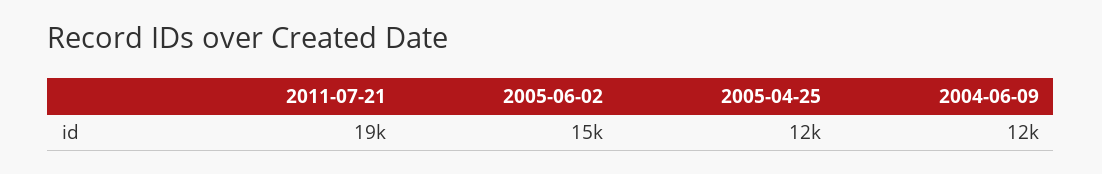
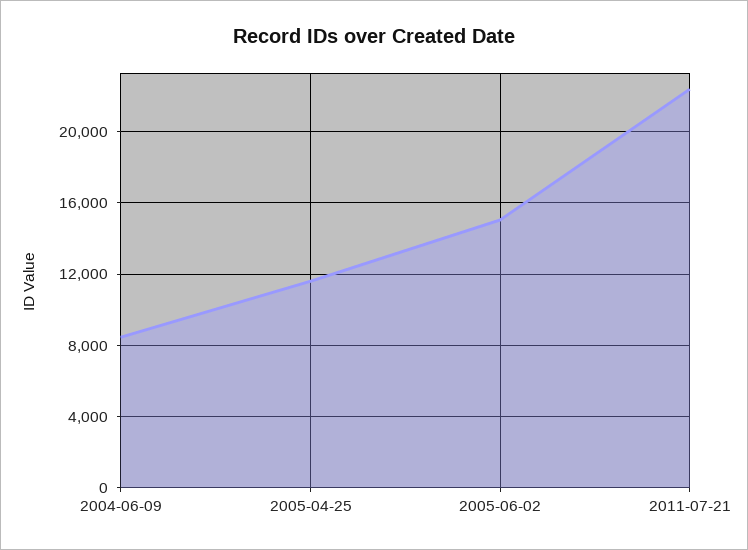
  {
-   "2011-07-21": 19000,
+   "2011-07-21": 22500,
    "2005-06-02": 15000,
    "2005-04-25": 12000,
-   "2004-06-09": 12000
+   "2004-06-09": 8500
  }

